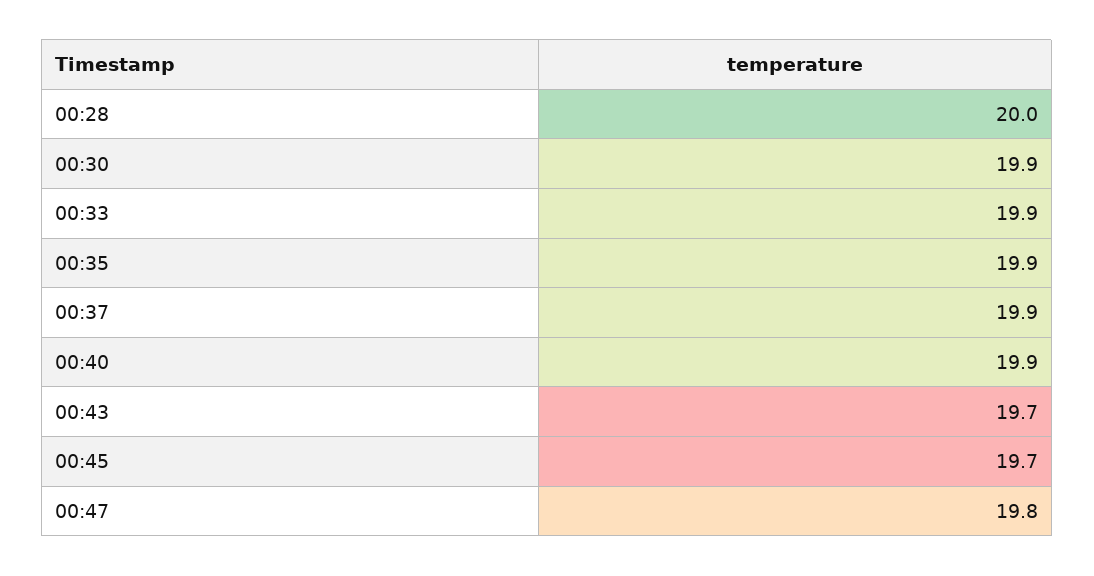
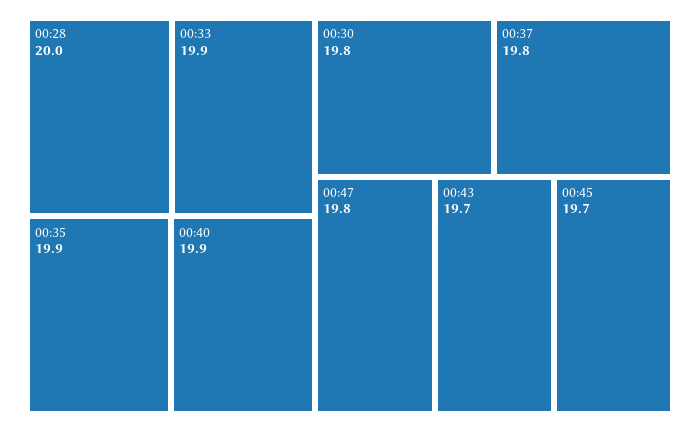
  {
    "00:28": 20,
-   "00:30": 19.9,
+   "00:30": 19.8,
    "00:33": 19.9,
    "00:35": 19.9,
-   "00:37": 19.9,
+   "00:37": 19.8,
    "00:40": 19.9,
    "00:43": 19.7,
    "00:45": 19.7,
    "00:47": 19.8
  }

